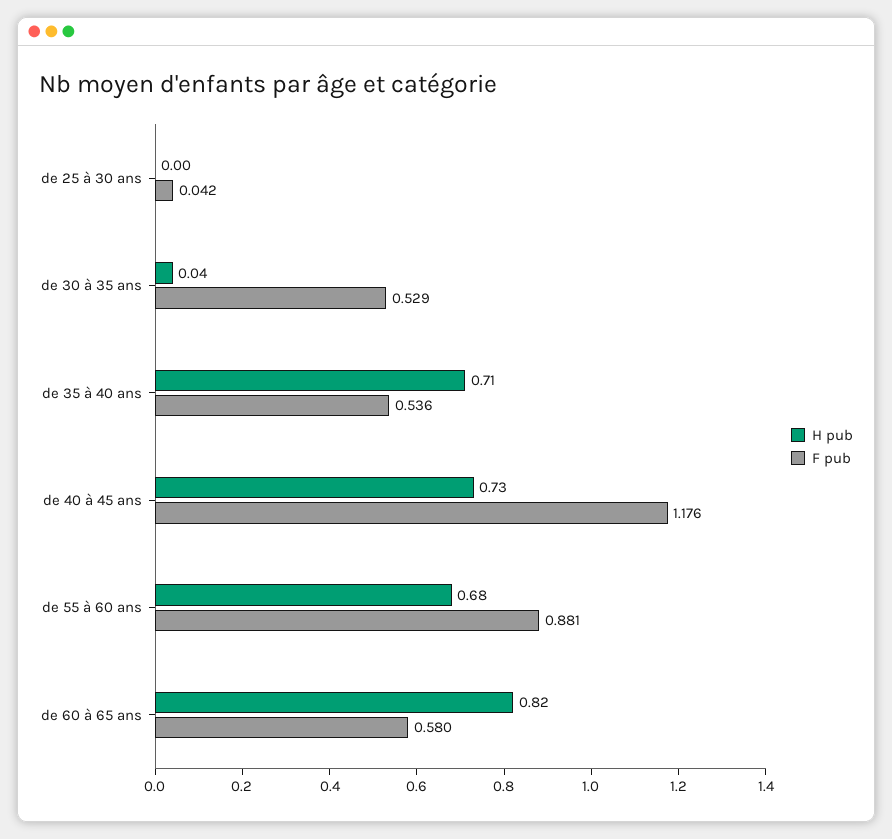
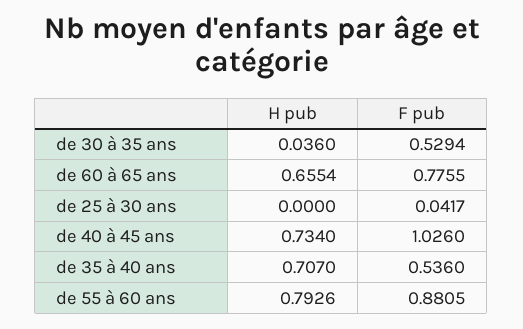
  {
    "H pub": {
      "de 25 à 30 ans": 0,
      "de 30 à 35 ans": 0.036,
      "de 35 à 40 ans": 0.707,
      "de 40 à 45 ans": 0.734,
-     "de 55 à 60 ans": 0.68,
+     "de 55 à 60 ans": 0.7926,
-     "de 60 à 65 ans": 0.82
+     "de 60 à 65 ans": 0.6554
    },
    "F pub": {
      "de 25 à 30 ans": 0.0417,
      "de 30 à 35 ans": 0.5294,
      "de 35 à 40 ans": 0.536,
-     "de 40 à 45 ans": 1.176,
+     "de 40 à 45 ans": 1.026,
      "de 55 à 60 ans": 0.8805,
-     "de 60 à 65 ans": 0.58
+     "de 60 à 65 ans": 0.7755
    }
  }

